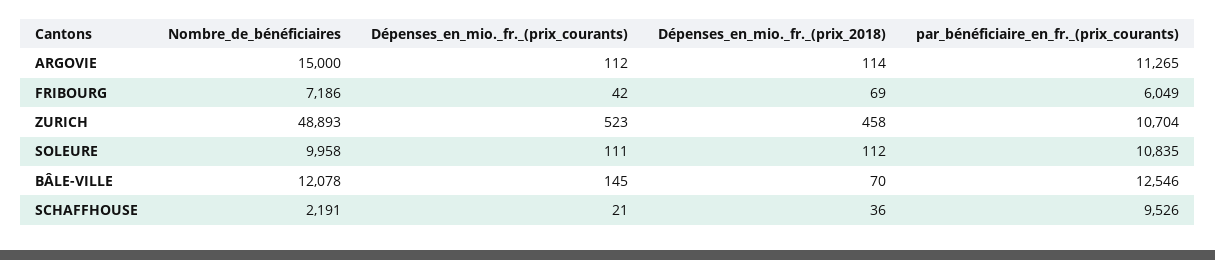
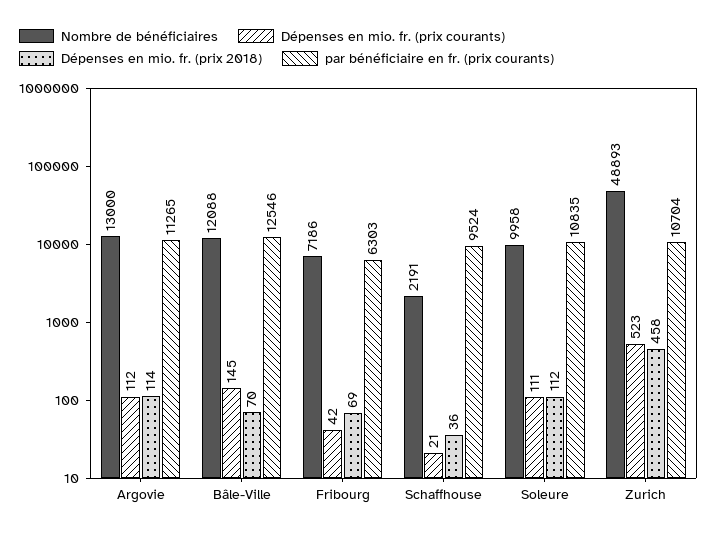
  {
    "Nombre_de_bénéficiaires": {
-     "ARGOVIE": 15000,
+     "ARGOVIE": 13000,
      "FRIBOURG": 7186,
      "ZURICH": 48893,
      "SOLEURE": 9958,
-     "BÂLE-VILLE": 12078,
+     "BÂLE-VILLE": 12088,
      "SCHAFFHOUSE": 2191
    },
    "Dépenses_en_mio._fr._(prix_courants)": {
      "ARGOVIE": 112,
      "FRIBOURG": 42,
      "ZURICH": 523,
      "SOLEURE": 111,
      "BÂLE-VILLE": 145,
      "SCHAFFHOUSE": 21
    },
    "Dépenses_en_mio._fr._(prix_2018)": {
      "ARGOVIE": 114,
      "FRIBOURG": 69,
      "ZURICH": 458,
      "SOLEURE": 112,
      "BÂLE-VILLE": 70,
      "SCHAFFHOUSE": 36
    },
    "par_bénéficiaire_en_fr._(prix_courants)": {
      "ARGOVIE": 11265,
-     "FRIBOURG": 6049,
+     "FRIBOURG": 6303,
      "ZURICH": 10704,
      "SOLEURE": 10835,
      "BÂLE-VILLE": 12546,
-     "SCHAFFHOUSE": 9526
+     "SCHAFFHOUSE": 9524
    }
  }

